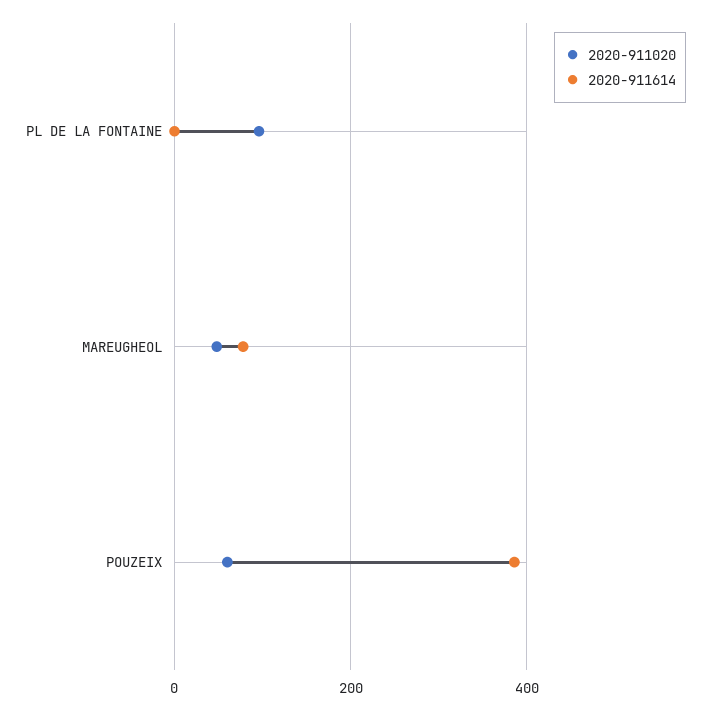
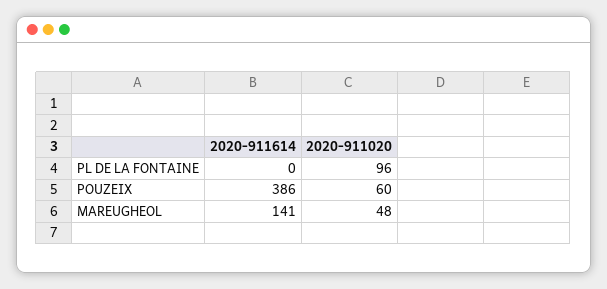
  {
    "2020-911020": {
      "PL DE LA FONTAINE": 96,
      "MAREUGHEOL": 48,
      "POUZEIX": 60
    },
    "2020-911614": {
      "PL DE LA FONTAINE": 0,
-     "MAREUGHEOL": 80,
+     "MAREUGHEOL": 141,
      "POUZEIX": 386
    }
  }

